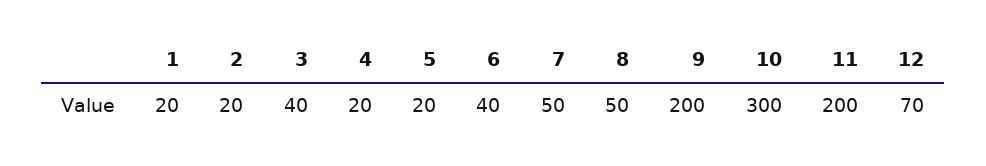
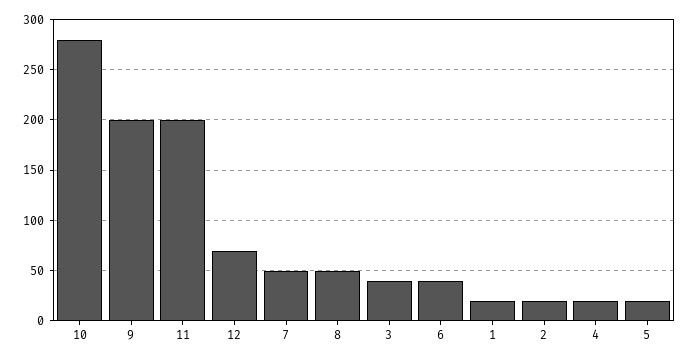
  {
    "1": 20,
    "2": 20,
    "3": 40,
    "4": 20,
    "5": 20,
    "6": 40,
    "7": 50,
    "8": 50,
    "9": 200,
-   "10": 300,
+   "10": 280,
    "11": 200,
    "12": 70
  }

